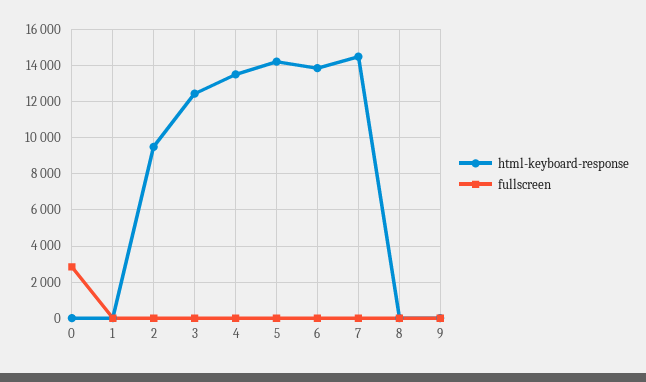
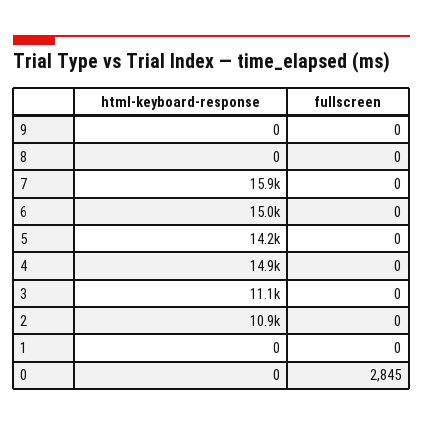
  {
    "html-keyboard-response": {
      "0": 0,
      "1": 0,
-     "2": 9500,
+     "2": 10900,
-     "3": 12500,
+     "3": 11100,
-     "4": 13500,
+     "4": 14900,
      "5": 14200,
-     "6": 14000,
+     "6": 15000,
-     "7": 14500,
+     "7": 15900,
      "8": 0,
      "9": 0
    },
    "fullscreen": {
      "0": 2845,
      "1": 0,
      "2": 0,
      "3": 0,
      "4": 0,
      "5": 0,
      "6": 0,
      "7": 0,
      "8": 0,
      "9": 0
    }
  }

